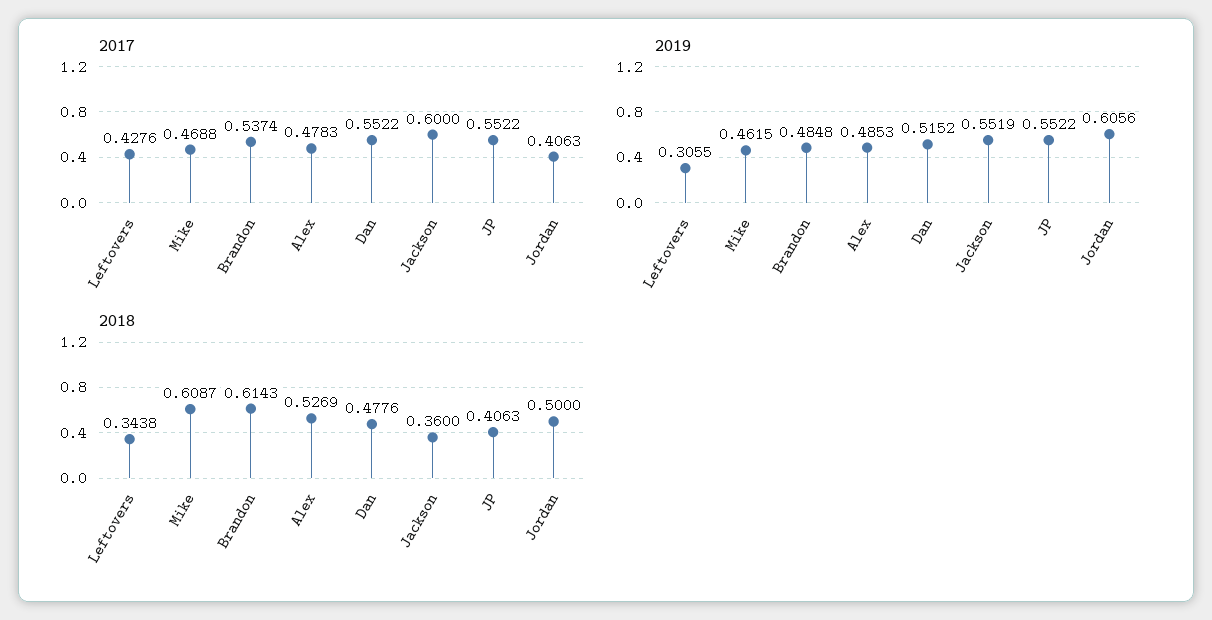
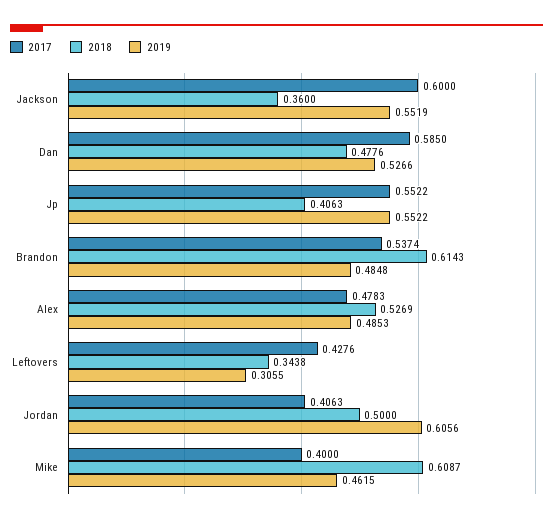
  {
    "2017": {
      "Leftovers": 0.4276,
-     "Mike": 0.4688,
+     "Mike": 0.4,
      "Brandon": 0.5374,
      "Alex": 0.4783,
-     "Dan": 0.5522,
+     "Dan": 0.585,
      "Jackson": 0.6,
      "JP": 0.5522,
      "Jordan": 0.4063
    },
    "2019": {
      "Leftovers": 0.3055,
      "Mike": 0.4615,
      "Brandon": 0.4848,
      "Alex": 0.4853,
-     "Dan": 0.5152,
+     "Dan": 0.5266,
      "Jackson": 0.5519,
      "JP": 0.5522,
      "Jordan": 0.6056
    },
    "2018": {
      "Leftovers": 0.3438,
      "Mike": 0.6087,
      "Brandon": 0.6143,
      "Alex": 0.5269,
      "Dan": 0.4776,
      "Jackson": 0.36,
      "JP": 0.4063,
      "Jordan": 0.5
    }
  }

